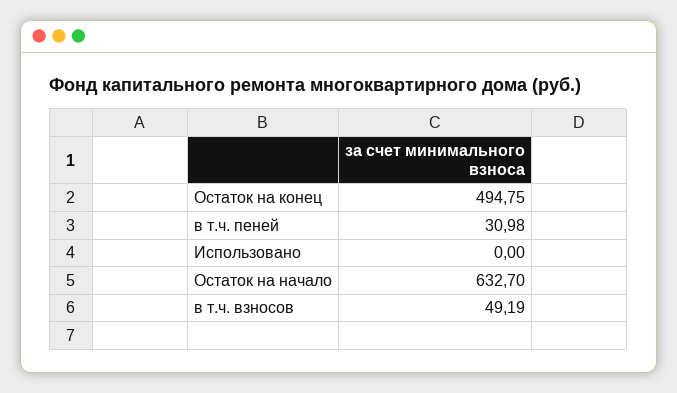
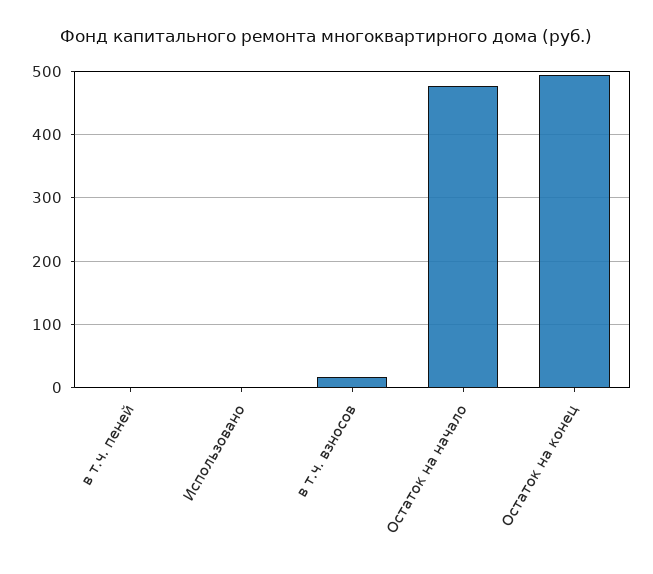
  {
    "Остаток на конец": 494.75,
-   "в т.ч. пеней": 30.98,
+   "в т.ч. пеней": 0,
    "Использовано": 0,
-   "Остаток на начало": 632.7,
+   "Остаток на начало": 480,
-   "в т.ч. взносов": 49.19
+   "в т.ч. взносов": 20
  }

